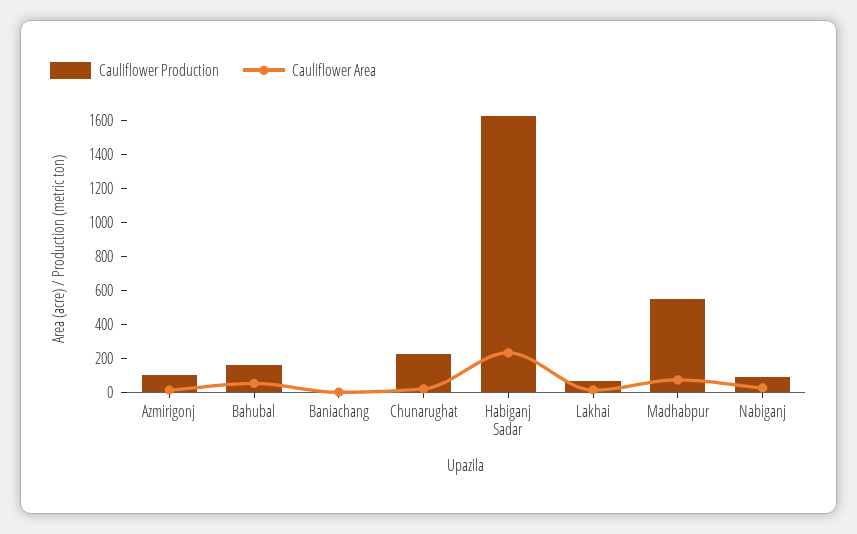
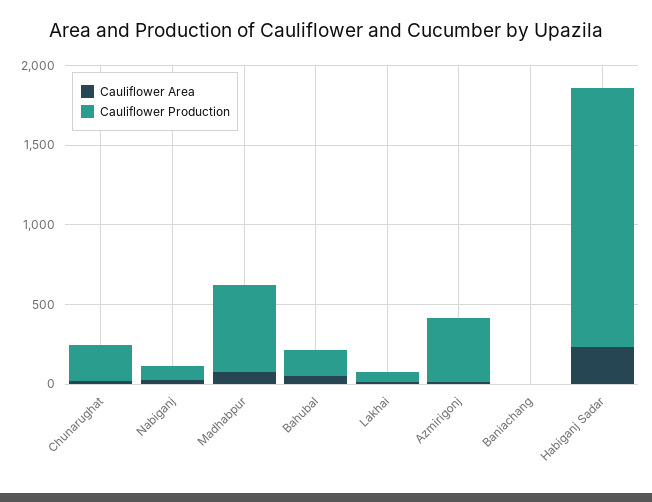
  {
    "Cauliflower Production": {
-     "Azmirigonj": 100,
+     "Azmirigonj": 400,
      "Bahubal": 150,
      "Baniachang": 0,
      "Chunarughat": 250,
      "Habiganj Sadar": 1600,
      "Lakhai": 50,
      "Madhabpur": 550,
      "Nabiganj": 100
    },
    "Cauliflower Area": {
      "Azmirigonj": 0,
      "Bahubal": 50,
      "Baniachang": 0,
      "Chunarughat": 0,
      "Habiganj Sadar": 250,
      "Lakhai": 0,
      "Madhabpur": 50,
      "Nabiganj": 50
    }
  }

